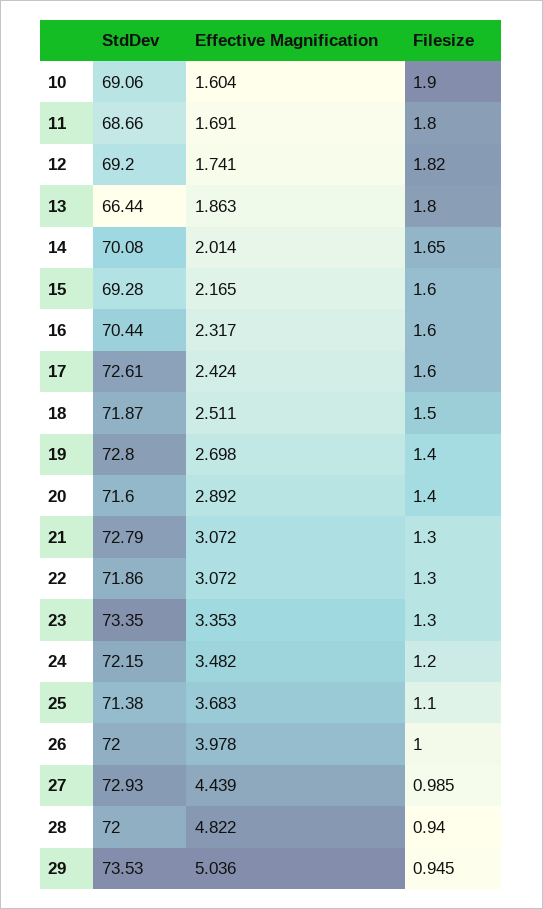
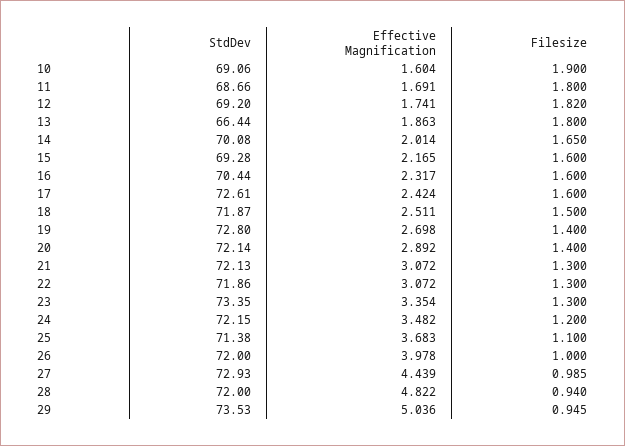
  {
    "StdDev": {
      "10": 69.06,
      "11": 68.66,
      "12": 69.2,
      "13": 66.44,
      "14": 70.08,
      "15": 69.28,
      "16": 70.44,
      "17": 72.61,
      "18": 71.87,
      "19": 72.8,
-     "20": 71.6,
+     "20": 72.14,
-     "21": 72.79,
+     "21": 72.13,
      "22": 71.86,
      "23": 73.35,
      "24": 72.15,
      "25": 71.38,
      "26": 72,
      "27": 72.93,
      "28": 72,
      "29": 73.53
    },
    "Effective Magnification": {
      "10": 1.604,
      "11": 1.691,
      "12": 1.741,
      "13": 1.863,
      "14": 2.014,
      "15": 2.165,
      "16": 2.317,
      "17": 2.424,
      "18": 2.511,
      "19": 2.698,
      "20": 2.892,
      "21": 3.072,
      "22": 3.072,
-     "23": 3.353,
+     "23": 3.354,
      "24": 3.482,
      "25": 3.683,
      "26": 3.978,
      "27": 4.439,
      "28": 4.822,
      "29": 5.036
    },
    "Filesize": {
      "10": 1.9,
      "11": 1.8,
      "12": 1.82,
      "13": 1.8,
      "14": 1.65,
      "15": 1.6,
      "16": 1.6,
      "17": 1.6,
      "18": 1.5,
      "19": 1.4,
      "20": 1.4,
      "21": 1.3,
      "22": 1.3,
      "23": 1.3,
      "24": 1.2,
      "25": 1.1,
      "26": 1,
      "27": 0.985,
      "28": 0.94,
      "29": 0.945
    }
  }

